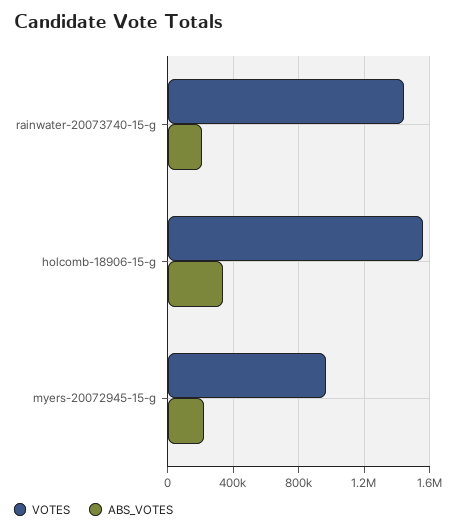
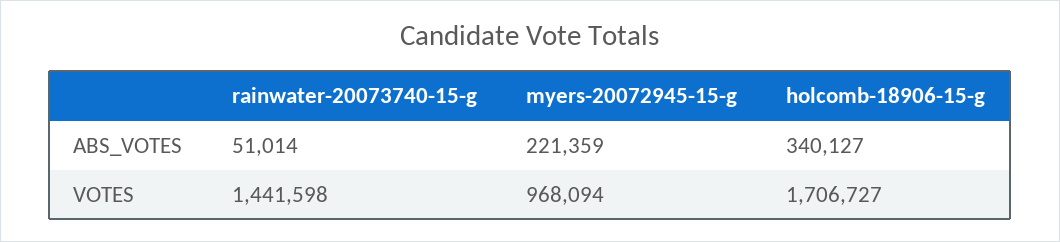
  {
    "VOTES": {
      "rainwater-20073740-15-g": 1441598,
-     "holcomb-18906-15-g": 1550000,
+     "holcomb-18906-15-g": 1706727,
      "myers-20072945-15-g": 968094
    },
    "ABS_VOTES": {
-     "rainwater-20073740-15-g": 200000,
+     "rainwater-20073740-15-g": 51014,
      "holcomb-18906-15-g": 340127,
      "myers-20072945-15-g": 221359
    }
  }

